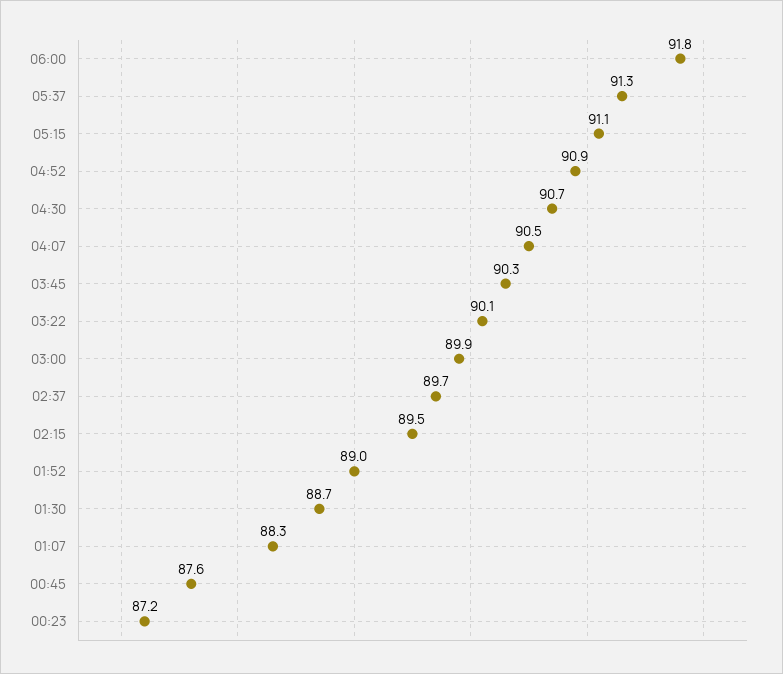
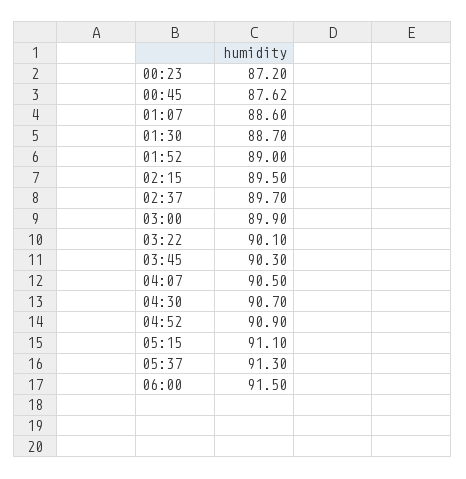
  {
-   "06:00": 91.8,
+   "06:00": 91.5,
    "05:37": 91.3,
    "05:15": 91.1,
    "04:52": 90.9,
    "04:30": 90.7,
    "04:07": 90.5,
    "03:45": 90.3,
    "03:22": 90.1,
    "03:00": 89.9,
    "02:37": 89.7,
    "02:15": 89.5,
    "01:52": 89,
    "01:30": 88.7,
-   "01:07": 88.3,
+   "01:07": 88.6,
    "00:45": 87.62,
    "00:23": 87.2
  }

